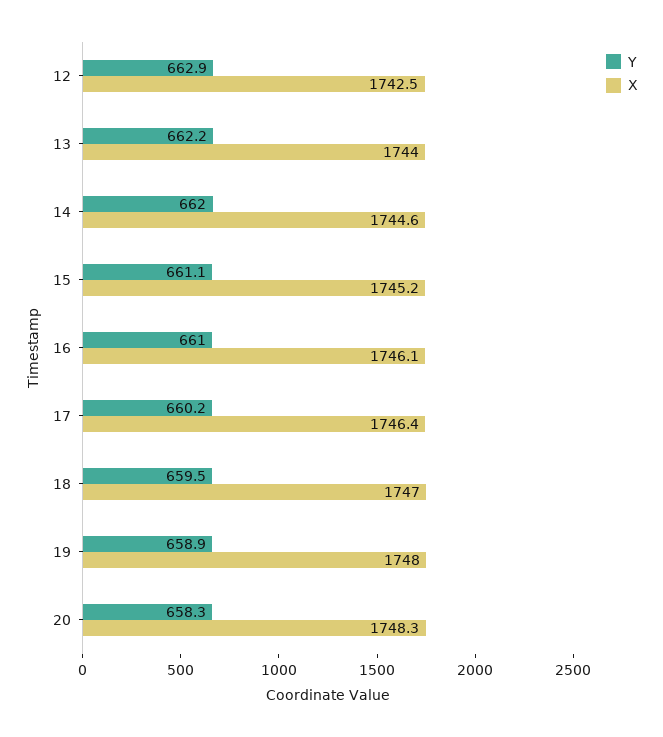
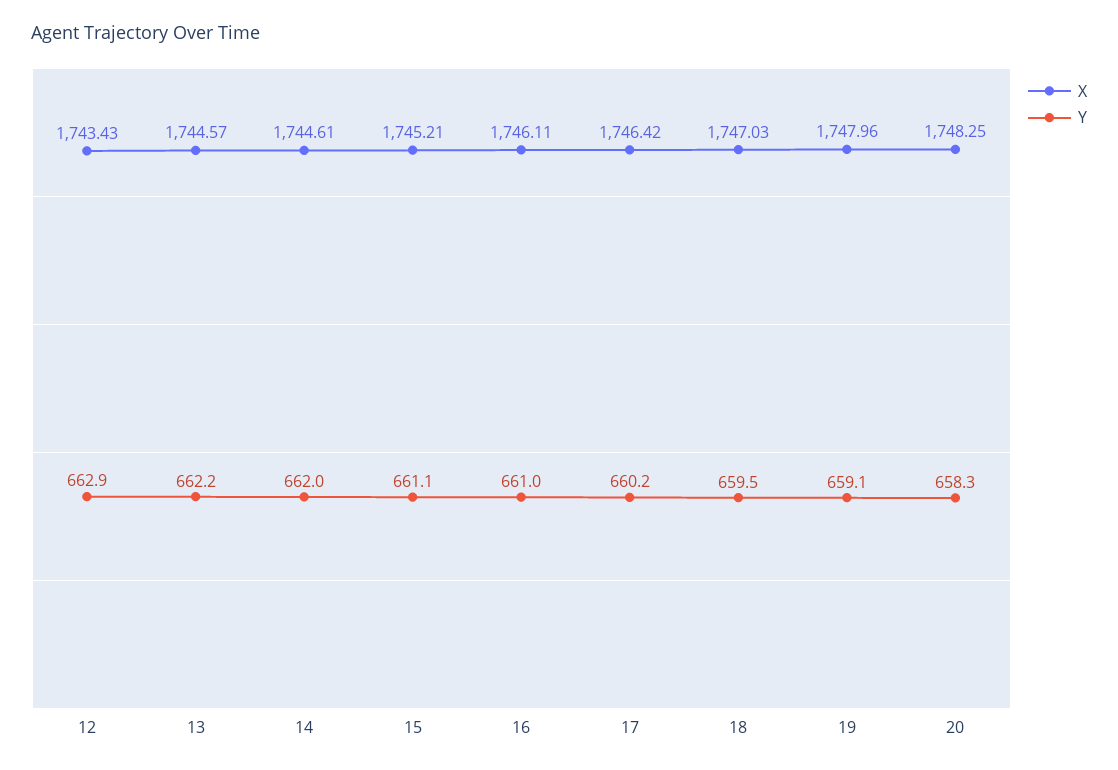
  {
    "Y": {
      "12": 662.9,
      "13": 662.2,
      "14": 662,
      "15": 661.1,
      "16": 661,
      "17": 660.2,
      "18": 659.5,
-     "19": 658.9,
+     "19": 659.1,
      "20": 658.3
    },
    "X": {
-     "12": 1742.5,
+     "12": 1743.43,
-     "13": 1744,
+     "13": 1744.57,
      "14": 1744.61,
      "15": 1745.21,
      "16": 1746.11,
      "17": 1746.42,
      "18": 1747.03,
      "19": 1747.96,
      "20": 1748.25
    }
  }

